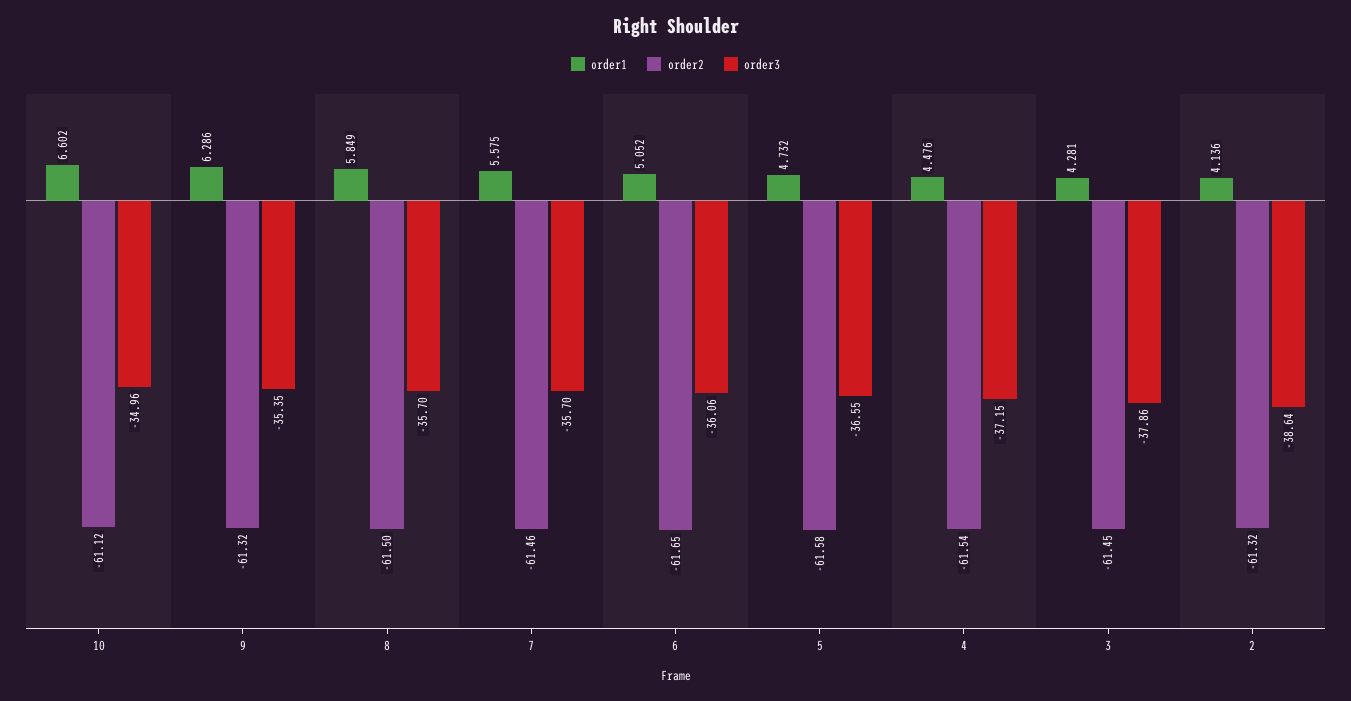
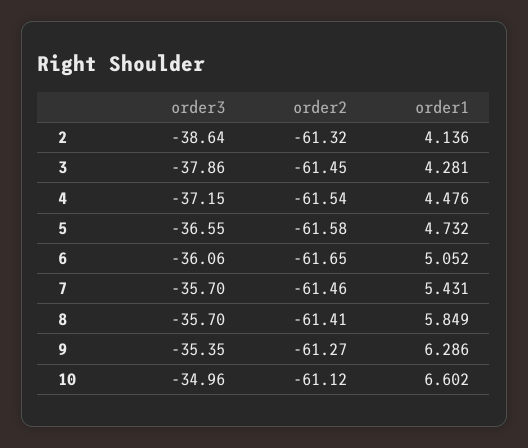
  {
    "order1": {
      "10": 6.602,
      "9": 6.286,
      "8": 5.849,
-     "7": 5.575,
+     "7": 5.431,
      "6": 5.052,
      "5": 4.732,
      "4": 4.476,
      "3": 4.281,
      "2": 4.136
    },
    "order2": {
      "10": -61.12,
-     "9": -61.32,
+     "9": -61.27,
-     "8": -61.5,
+     "8": -61.41,
      "7": -61.46,
      "6": -61.65,
      "5": -61.58,
      "4": -61.54,
      "3": -61.45,
      "2": -61.32
    },
    "order3": {
      "10": -34.96,
      "9": -35.35,
      "8": -35.7,
      "7": -35.7,
      "6": -36.06,
      "5": -36.55,
      "4": -37.15,
      "3": -37.86,
      "2": -38.64
    }
  }

